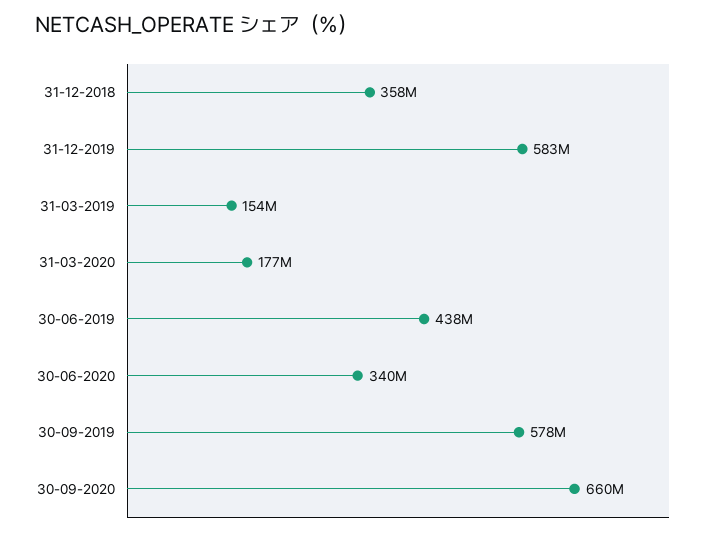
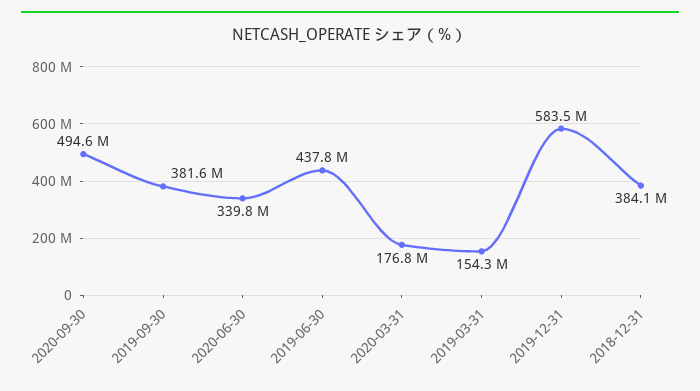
  {
-   "31-12-2018": 358000000,
+   "31-12-2018": 384100000,
    "31-12-2019": 583500000,
    "31-03-2019": 154300000,
    "31-03-2020": 176800000,
    "30-06-2019": 437800000,
    "30-06-2020": 339800000,
-   "30-09-2019": 578000000,
+   "30-09-2019": 381600000,
-   "30-09-2020": 660000000
+   "30-09-2020": 494600000
  }

